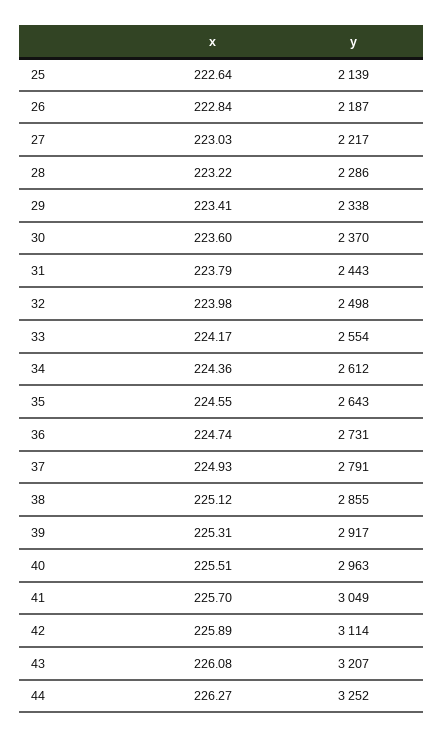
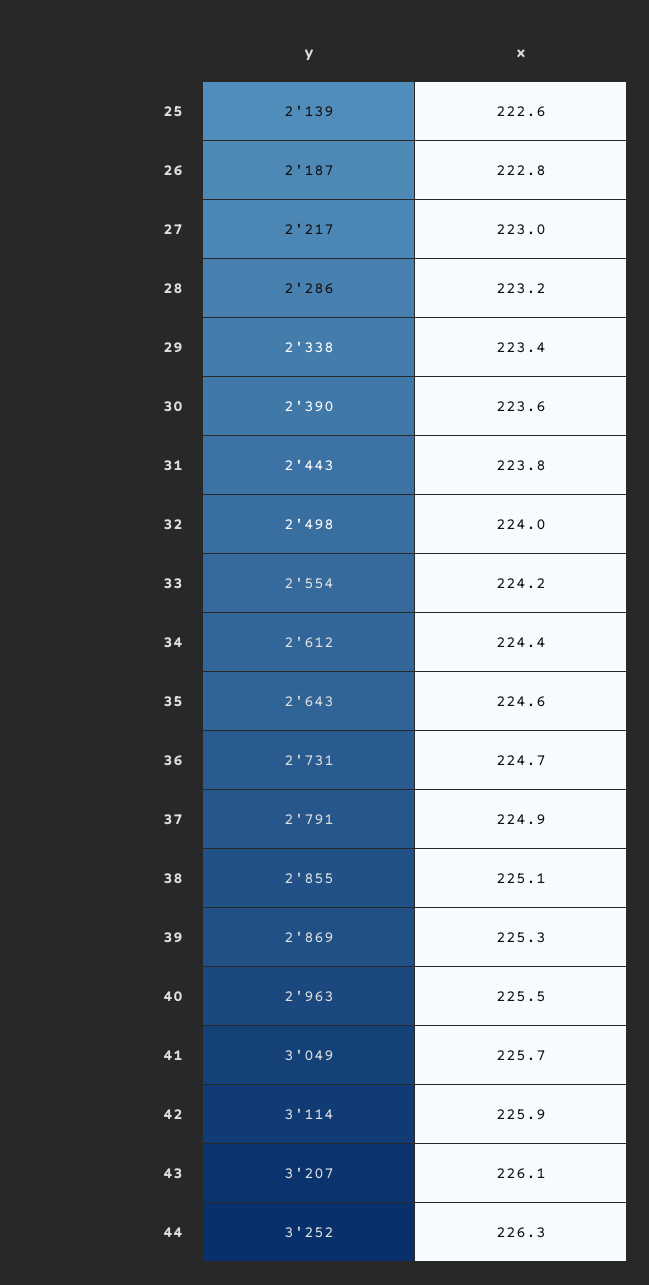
  {
    "x": {
      "25": 222.64,
      "26": 222.84,
      "27": 223.03,
      "28": 223.22,
      "29": 223.41,
      "30": 223.6,
      "31": 223.79,
      "32": 223.98,
      "33": 224.17,
      "34": 224.36,
      "35": 224.55,
      "36": 224.74,
      "37": 224.93,
      "38": 225.12,
      "39": 225.31,
      "40": 225.51,
      "41": 225.7,
      "42": 225.89,
      "43": 226.08,
      "44": 226.27
    },
    "y": {
      "25": 2139,
      "26": 2187,
      "27": 2217,
      "28": 2286,
      "29": 2338,
-     "30": 2370,
+     "30": 2390,
      "31": 2443,
      "32": 2498,
      "33": 2554,
      "34": 2612,
      "35": 2643,
      "36": 2731,
      "37": 2791,
      "38": 2855,
-     "39": 2917,
+     "39": 2869,
      "40": 2963,
      "41": 3049,
      "42": 3114,
      "43": 3207,
      "44": 3252
    }
  }

